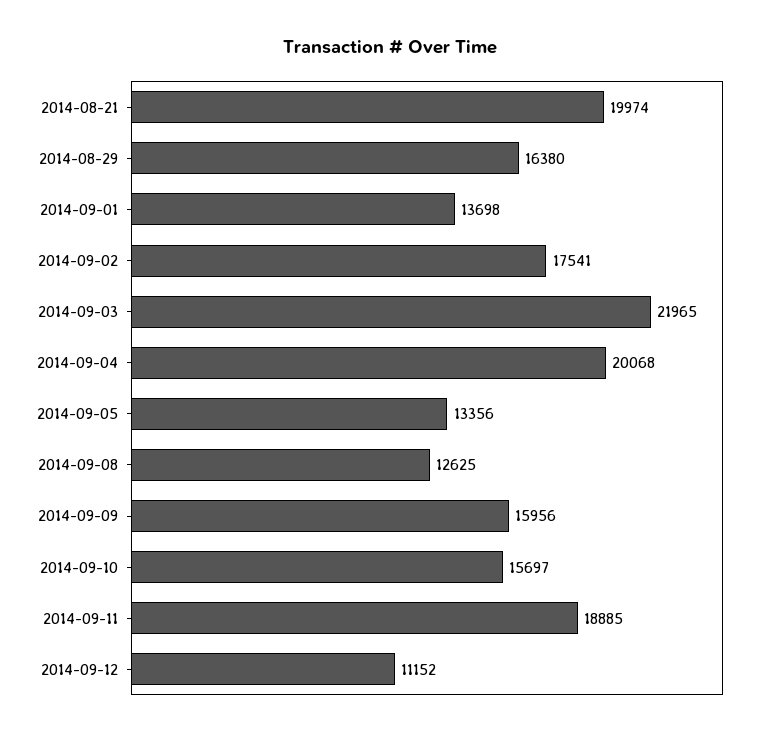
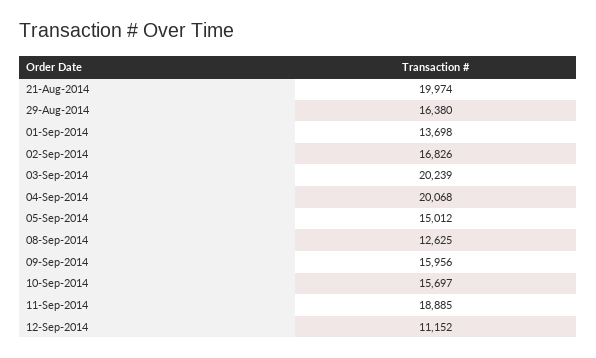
  {
    "2014-08-21": 19974,
    "2014-08-29": 16380,
    "2014-09-01": 13698,
-   "2014-09-02": 17541,
+   "2014-09-02": 16826,
-   "2014-09-03": 21965,
+   "2014-09-03": 20239,
    "2014-09-04": 20068,
-   "2014-09-05": 13356,
+   "2014-09-05": 15012,
    "2014-09-08": 12625,
    "2014-09-09": 15956,
    "2014-09-10": 15697,
    "2014-09-11": 18885,
    "2014-09-12": 11152
  }

